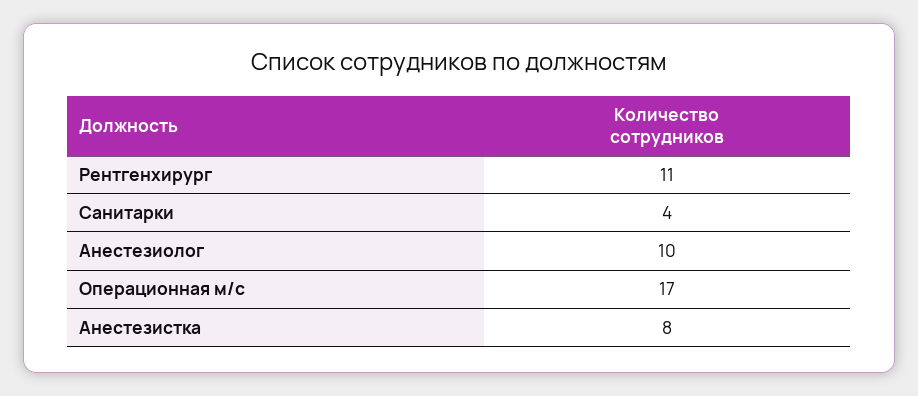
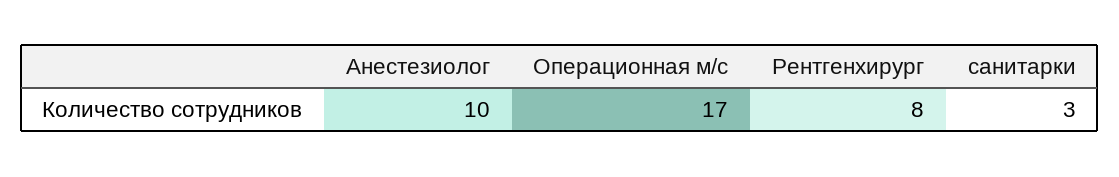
  {
-   "Рентгенхирург": 11,
+   "Рентгенхирург": 8,
-   "Санитарки": 4,
+   "Санитарки": 3,
    "Анестезиолог": 10,
-   "Операционная м/с": 17,
+   "Операционная м/с": 17
-   "Анестезистка": 8
  }

